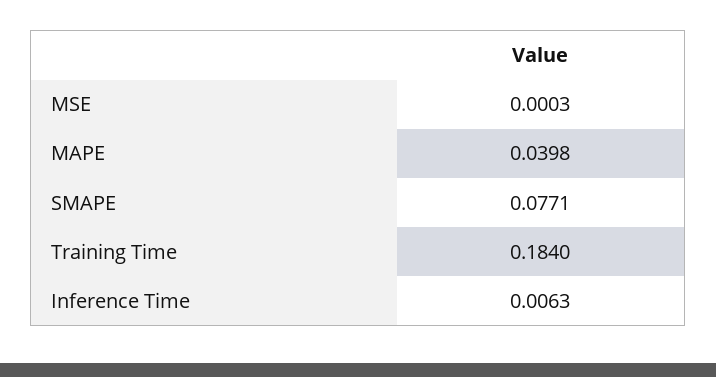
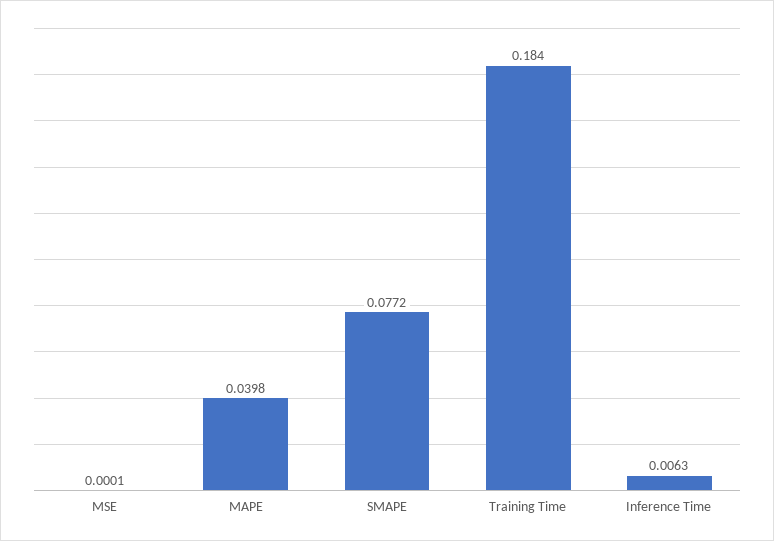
  {
-   "MSE": 0.0003,
+   "MSE": 0.0001,
    "MAPE": 0.0398,
-   "SMAPE": 0.0771,
+   "SMAPE": 0.0772,
    "Training Time": 0.184,
    "Inference Time": 0.0063
  }

